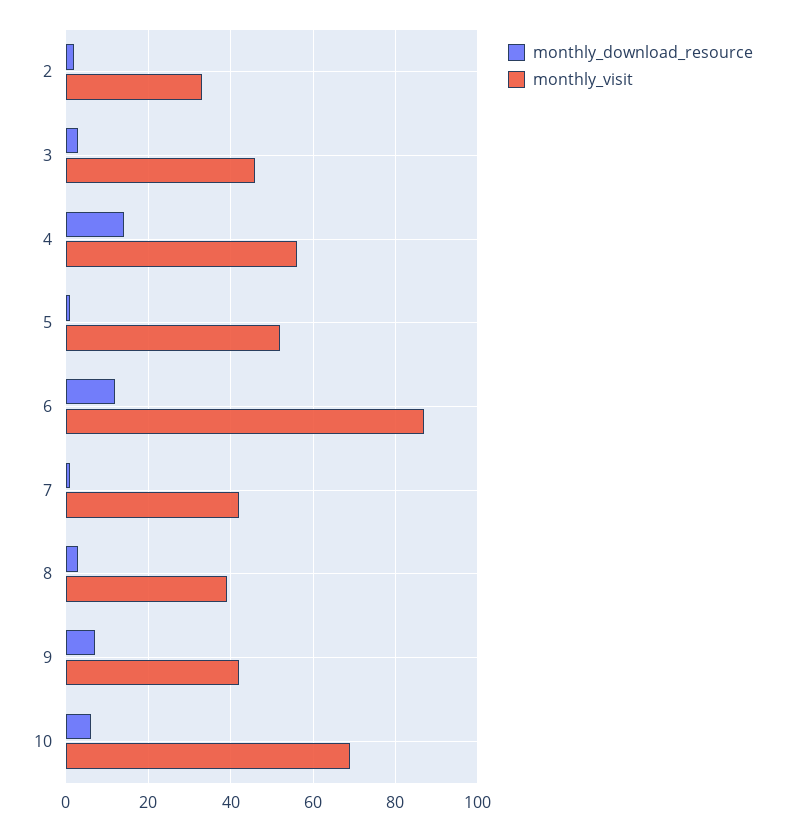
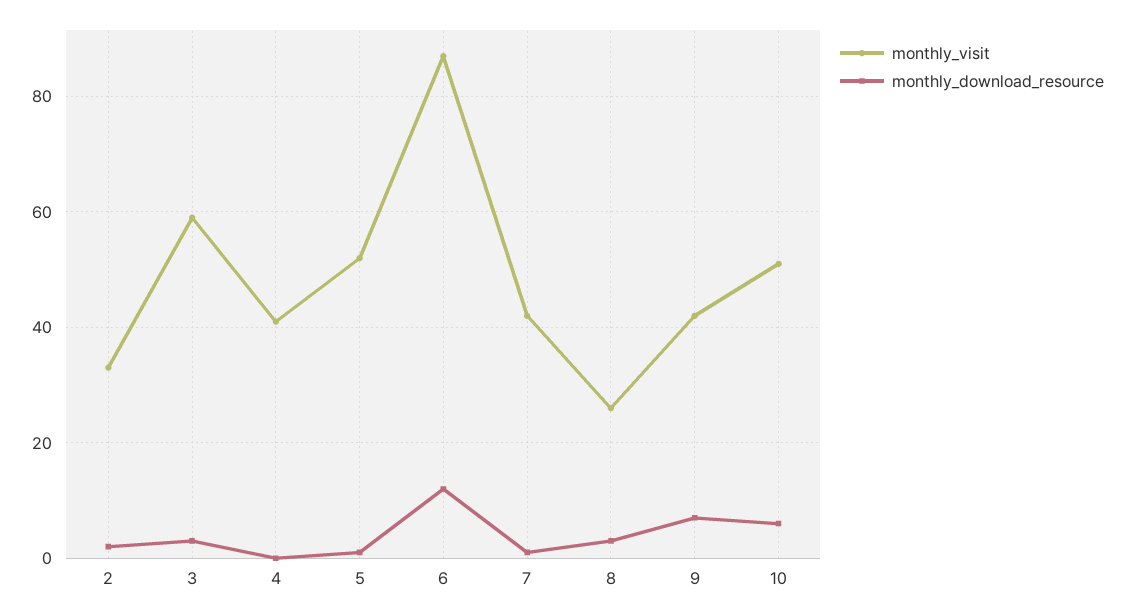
  {
    "monthly_download_resource": {
      "2": 0,
      "3": 5,
-     "4": 15,
+     "4": 0,
      "5": 0,
      "6": 10,
      "7": 0,
      "8": 5,
      "9": 5,
      "10": 5
    },
    "monthly_visit": {
      "2": 35,
-     "3": 45,
+     "3": 60,
-     "4": 55,
+     "4": 40,
      "5": 50,
      "6": 85,
      "7": 40,
-     "8": 40,
+     "8": 25,
      "9": 40,
-     "10": 70
+     "10": 50
    }
  }

